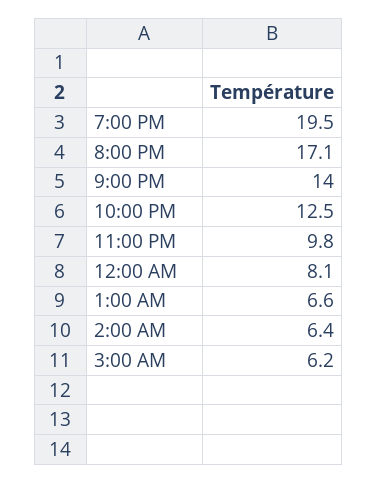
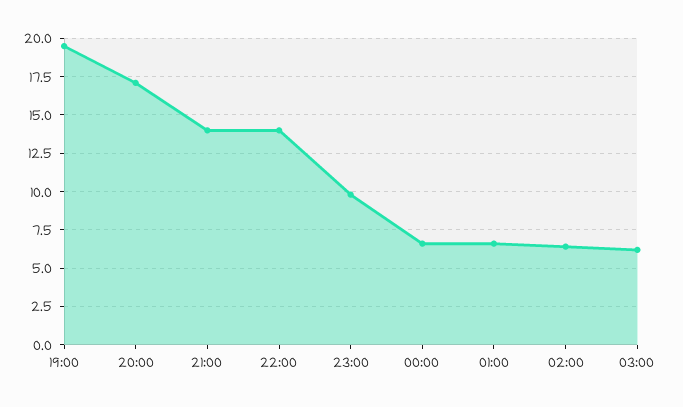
  {
    "7:00 PM": 19.5,
    "8:00 PM": 17.1,
    "9:00 PM": 14,
-   "10:00 PM": 12.5,
+   "10:00 PM": 14,
    "11:00 PM": 9.8,
-   "12:00 AM": 8.1,
+   "12:00 AM": 6.5,
    "1:00 AM": 6.6,
    "2:00 AM": 6.4,
    "3:00 AM": 6.2
  }

